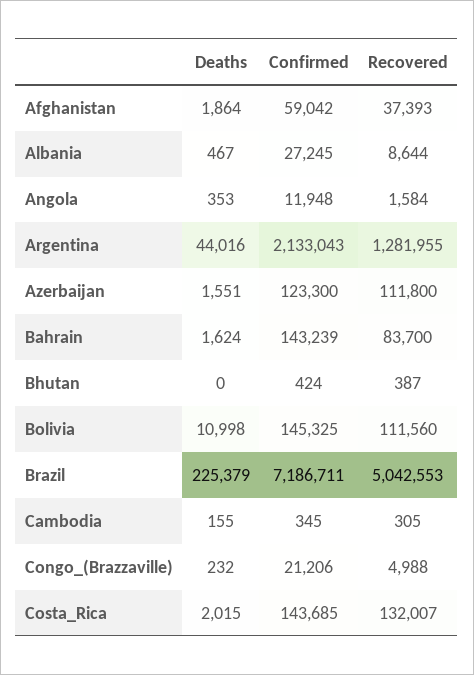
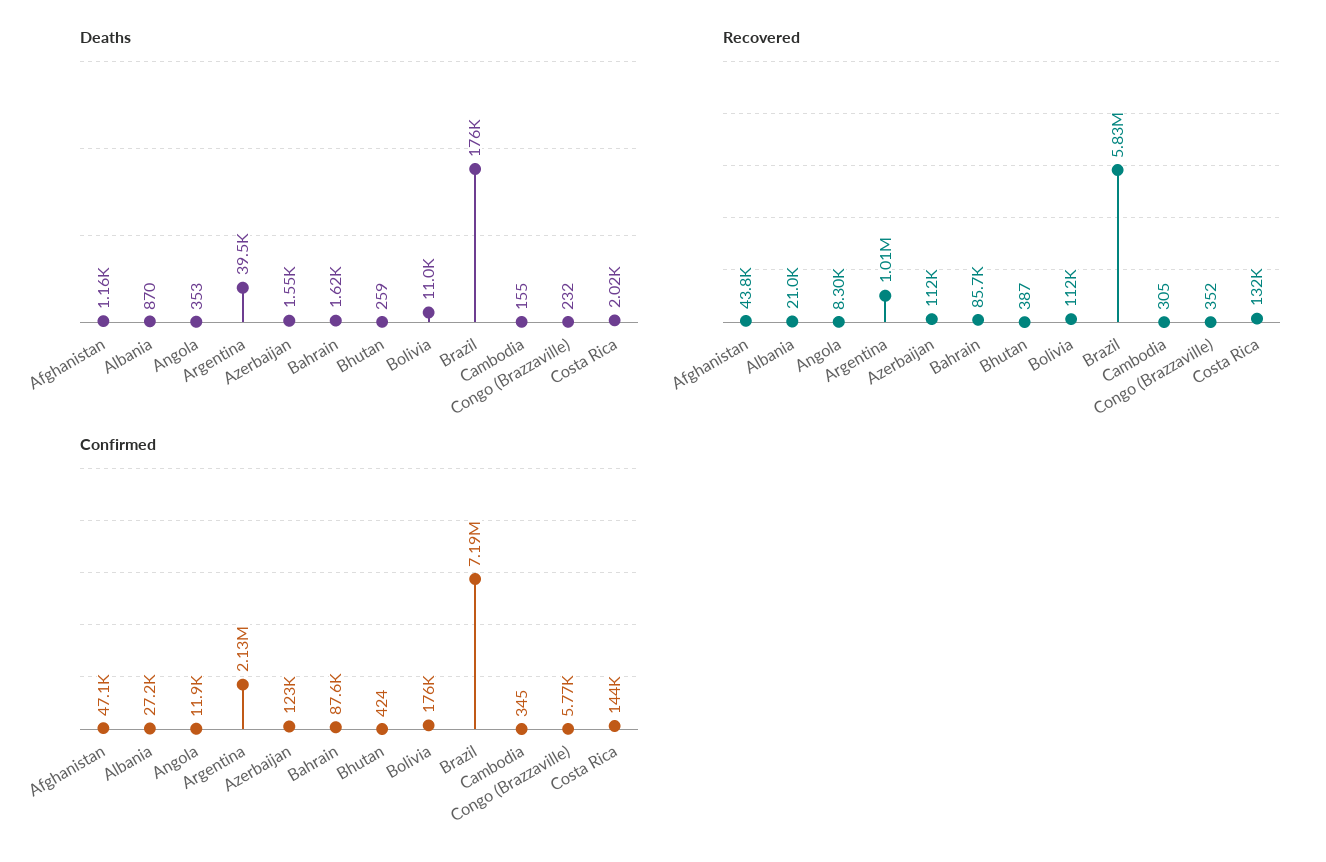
  {
    "Deaths": {
-     "Afghanistan": 1864,
+     "Afghanistan": 1160,
-     "Albania": 467,
+     "Albania": 870,
      "Angola": 353,
-     "Argentina": 44016,
+     "Argentina": 39500,
      "Azerbaijan": 1551,
      "Bahrain": 1624,
-     "Bhutan": 0,
+     "Bhutan": 259,
      "Bolivia": 10998,
-     "Brazil": 225379,
+     "Brazil": 176000,
      "Cambodia": 155,
      "Congo_(Brazzaville)": 232,
      "Costa_Rica": 2015
    },
    "Confirmed": {
-     "Afghanistan": 59042,
+     "Afghanistan": 47100,
      "Albania": 27245,
      "Angola": 11948,
      "Argentina": 2133043,
      "Azerbaijan": 123300,
-     "Bahrain": 143239,
+     "Bahrain": 87600,
      "Bhutan": 424,
-     "Bolivia": 145325,
+     "Bolivia": 176000,
      "Brazil": 7186711,
      "Cambodia": 345,
-     "Congo_(Brazzaville)": 21206,
+     "Congo_(Brazzaville)": 5770,
      "Costa_Rica": 143685
    },
    "Recovered": {
-     "Afghanistan": 37393,
+     "Afghanistan": 43800,
-     "Albania": 8644,
+     "Albania": 21000,
-     "Angola": 1584,
+     "Angola": 8300,
-     "Argentina": 1281955,
+     "Argentina": 1010000,
      "Azerbaijan": 111800,
-     "Bahrain": 83700,
+     "Bahrain": 85700,
      "Bhutan": 387,
      "Bolivia": 111560,
-     "Brazil": 5042553,
+     "Brazil": 5830000,
      "Cambodia": 305,
-     "Congo_(Brazzaville)": 4988,
+     "Congo_(Brazzaville)": 352,
      "Costa_Rica": 132007
    }
  }

